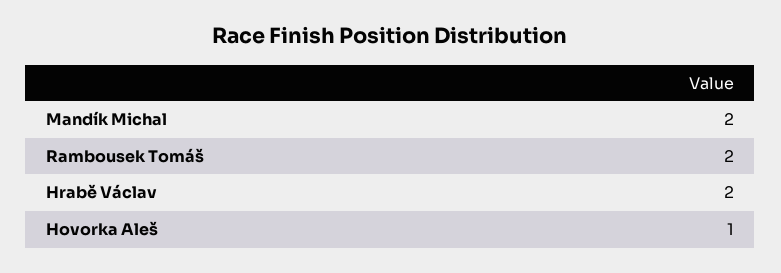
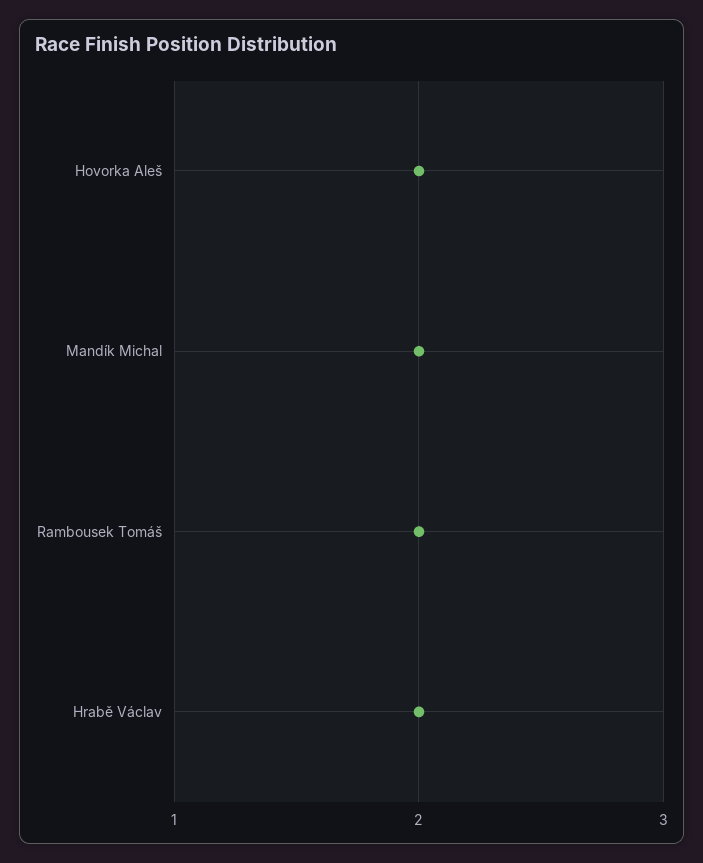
  {
    "Mandík Michal": 2,
    "Rambousek Tomáš": 2,
    "Hrabě Václav": 2,
-   "Hovorka Aleš": 1
+   "Hovorka Aleš": 2
  }

